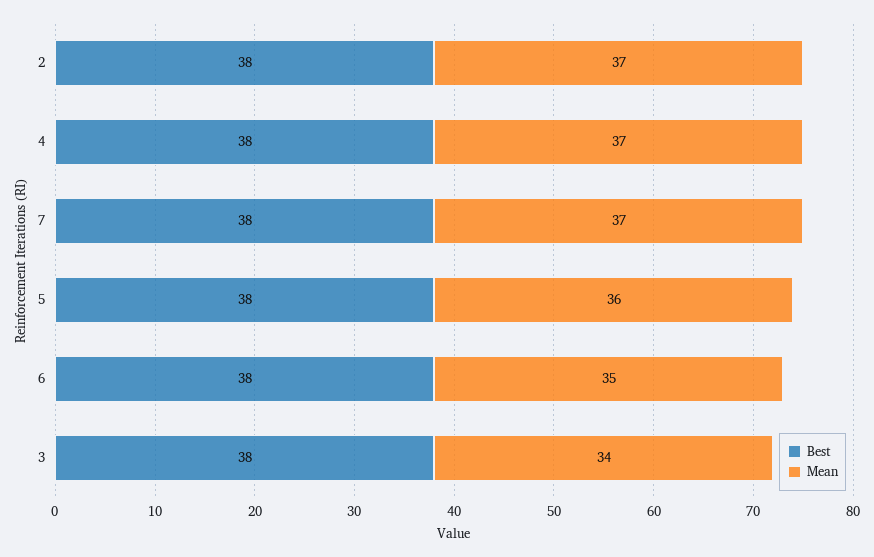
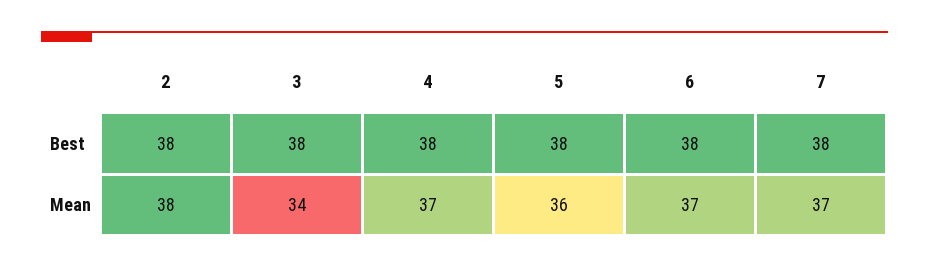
  {
    "Best": {
      "2": 38,
      "4": 38,
      "7": 38,
      "5": 38,
      "6": 38,
      "3": 38
    },
    "Mean": {
-     "2": 37,
+     "2": 38,
      "4": 37,
      "7": 37,
      "5": 36,
-     "6": 35,
+     "6": 37,
      "3": 34
    }
  }

